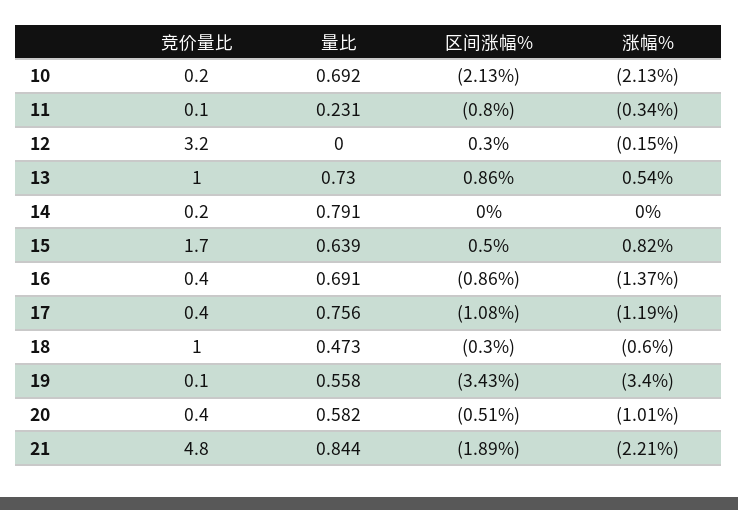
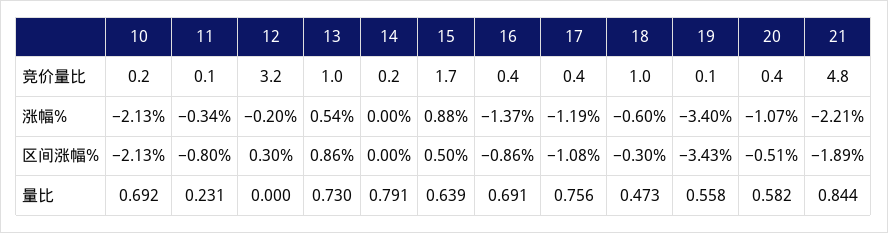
  {
    "竞价量比": {
      "10": 0.2,
      "11": 0.1,
      "12": 3.2,
      "13": 1,
      "14": 0.2,
      "15": 1.7,
      "16": 0.4,
      "17": 0.4,
      "18": 1,
      "19": 0.1,
      "20": 0.4,
      "21": 4.8
    },
    "量比": {
      "10": 0.692,
      "11": 0.231,
      "12": 0,
      "13": 0.73,
      "14": 0.791,
      "15": 0.639,
      "16": 0.691,
      "17": 0.756,
      "18": 0.473,
      "19": 0.558,
      "20": 0.582,
      "21": 0.844
    },
    "区间涨幅%": {
      "10": -2.13,
      "11": -0.8,
      "12": 0.3,
      "13": 0.86,
      "14": 0,
      "15": 0.5,
      "16": -0.86,
      "17": -1.08,
      "18": -0.3,
      "19": -3.43,
      "20": -0.51,
      "21": -1.89
    },
    "涨幅%": {
      "10": -2.13,
      "11": -0.34,
-     "12": -0.15,
+     "12": -0.2,
      "13": 0.54,
      "14": 0,
-     "15": 0.82,
+     "15": 0.88,
      "16": -1.37,
      "17": -1.19,
      "18": -0.6,
      "19": -3.4,
-     "20": -1.01,
+     "20": -1.07,
      "21": -2.21
    }
  }

